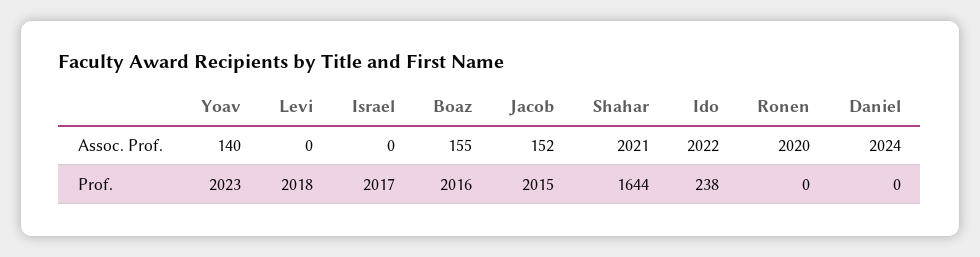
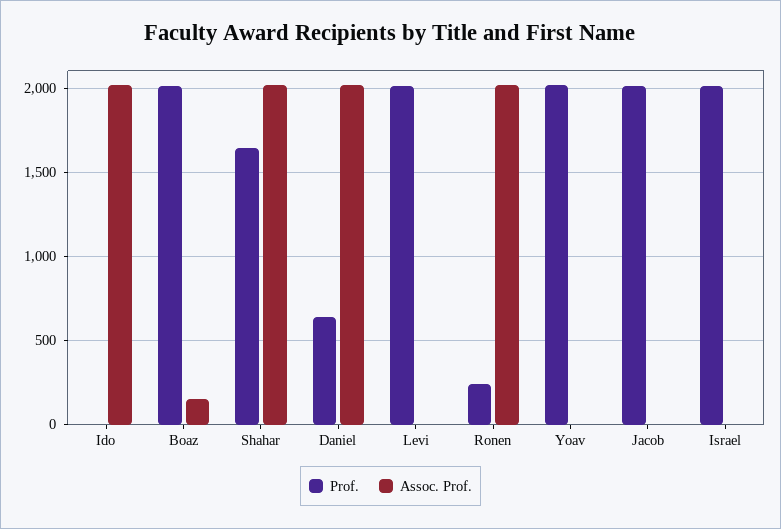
  {
    "Assoc. Prof.": {
-     "Yoav": 140,
+     "Yoav": 0,
      "Levi": 0,
      "Israel": 0,
      "Boaz": 155,
-     "Jacob": 152,
+     "Jacob": 0,
      "Shahar": 2021,
      "Ido": 2022,
      "Ronen": 2020,
      "Daniel": 2024
    },
    "Prof.": {
      "Yoav": 2023,
      "Levi": 2018,
      "Israel": 2017,
      "Boaz": 2016,
      "Jacob": 2015,
      "Shahar": 1644,
-     "Ido": 238,
+     "Ido": 0,
-     "Ronen": 0,
+     "Ronen": 250,
-     "Daniel": 0
+     "Daniel": 650
    }
  }

